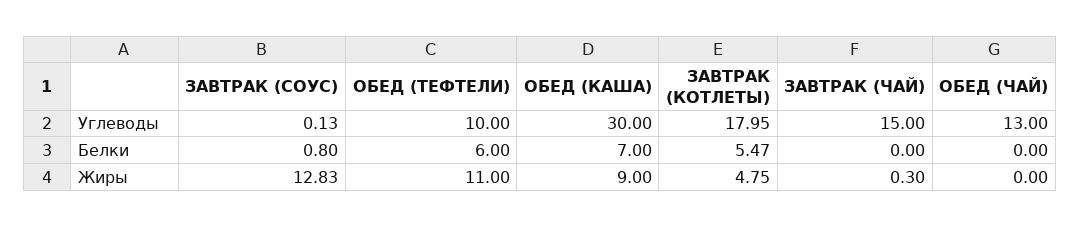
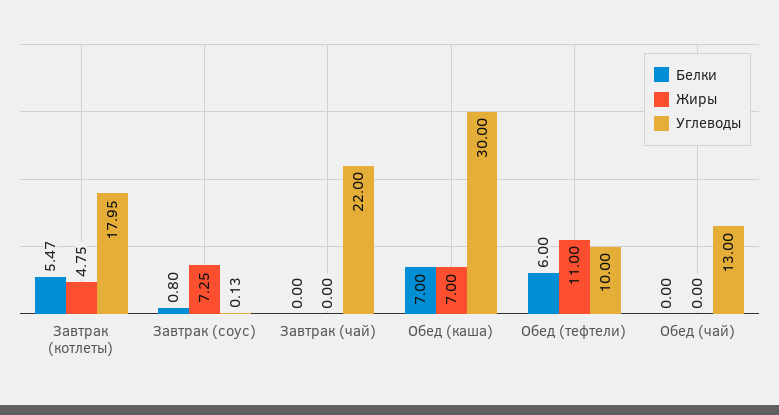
  {
    "Углеводы": {
      "ЗАВТРАК (СОУС)": 0.13,
      "ОБЕД (ТЕФТЕЛИ)": 10,
      "ОБЕД (КАША)": 30,
      "ЗАВТРАК (КОТЛЕТЫ)": 17.95,
-     "ЗАВТРАК (ЧАЙ)": 15,
+     "ЗАВТРАК (ЧАЙ)": 22,
      "ОБЕД (ЧАЙ)": 13
    },
    "Белки": {
      "ЗАВТРАК (СОУС)": 0.8,
      "ОБЕД (ТЕФТЕЛИ)": 6,
      "ОБЕД (КАША)": 7,
      "ЗАВТРАК (КОТЛЕТЫ)": 5.47,
      "ЗАВТРАК (ЧАЙ)": 0,
      "ОБЕД (ЧАЙ)": 0
    },
    "Жиры": {
-     "ЗАВТРАК (СОУС)": 12.83,
+     "ЗАВТРАК (СОУС)": 7.25,
      "ОБЕД (ТЕФТЕЛИ)": 11,
-     "ОБЕД (КАША)": 9,
+     "ОБЕД (КАША)": 7,
      "ЗАВТРАК (КОТЛЕТЫ)": 4.75,
-     "ЗАВТРАК (ЧАЙ)": 0.3,
+     "ЗАВТРАК (ЧАЙ)": 0,
      "ОБЕД (ЧАЙ)": 0
    }
  }

